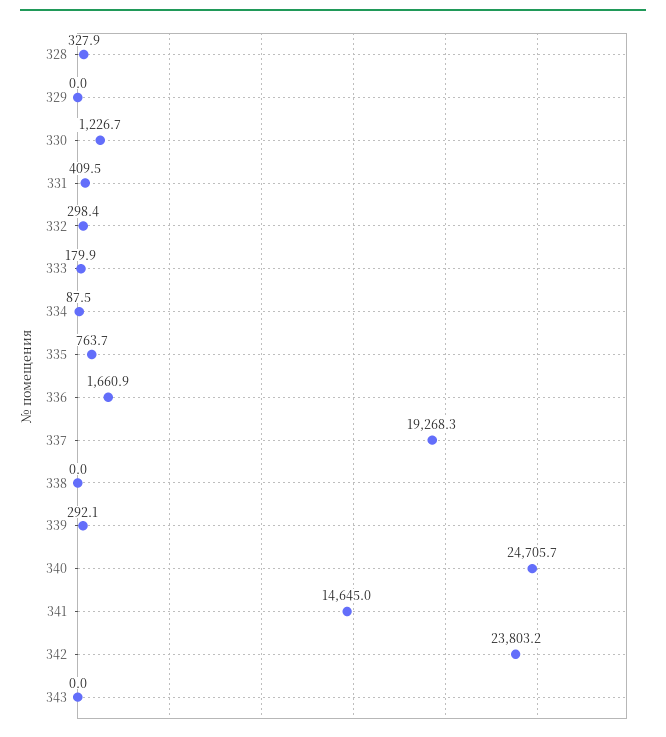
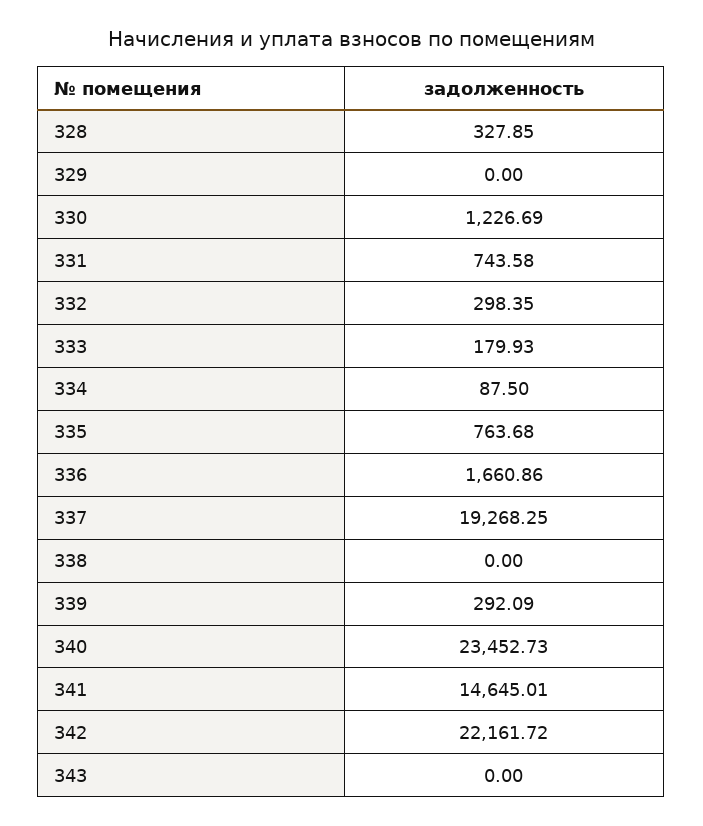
  {
    "328": 327.85,
    "329": 0,
    "330": 1226.69,
-   "331": 409.5,
+   "331": 743.58,
    "332": 298.35,
    "333": 179.93,
    "334": 87.5,
    "335": 763.68,
    "336": 1660.86,
    "337": 19268.25,
    "338": 0,
    "339": 292.09,
-   "340": 24705.7,
+   "340": 23452.73,
    "341": 14645.01,
-   "342": 23803.2,
+   "342": 22161.72,
    "343": 0
  }

